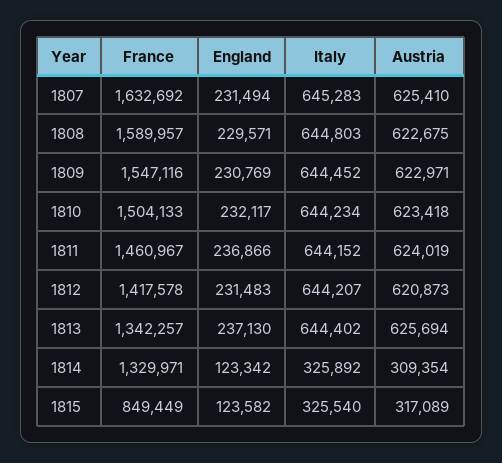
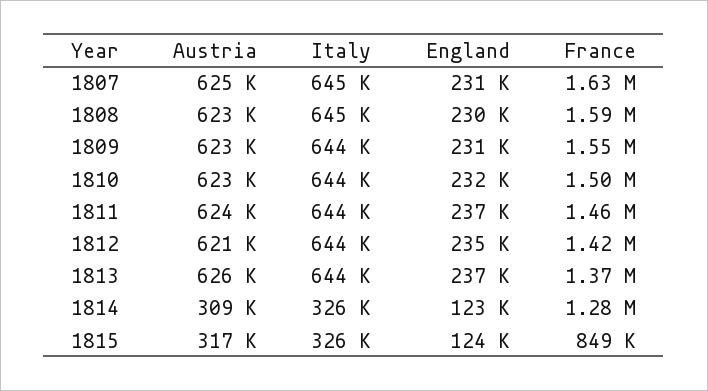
  {
    "France": {
      "1807": 1632692,
      "1808": 1589957,
      "1809": 1547116,
      "1810": 1504133,
      "1811": 1460967,
      "1812": 1417578,
-     "1813": 1342257,
+     "1813": 1370000,
-     "1814": 1329971,
+     "1814": 1280000,
      "1815": 849449
    },
    "England": {
      "1807": 231494,
      "1808": 229571,
      "1809": 230769,
      "1810": 232117,
      "1811": 236866,
-     "1812": 231483,
+     "1812": 235000,
      "1813": 237130,
      "1814": 123342,
      "1815": 123582
    },
    "Italy": {
      "1807": 645283,
      "1808": 644803,
      "1809": 644452,
      "1810": 644234,
      "1811": 644152,
      "1812": 644207,
      "1813": 644402,
      "1814": 325892,
      "1815": 325540
    },
    "Austria": {
      "1807": 625410,
      "1808": 622675,
      "1809": 622971,
      "1810": 623418,
      "1811": 624019,
      "1812": 620873,
      "1813": 625694,
      "1814": 309354,
      "1815": 317089
    }
  }

